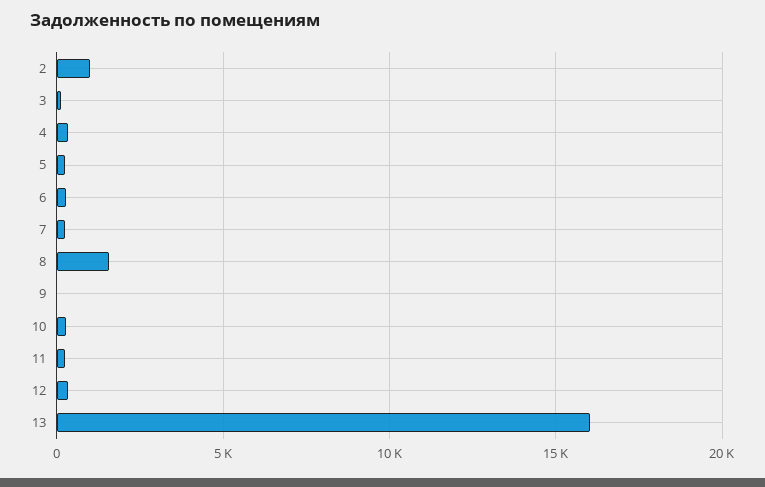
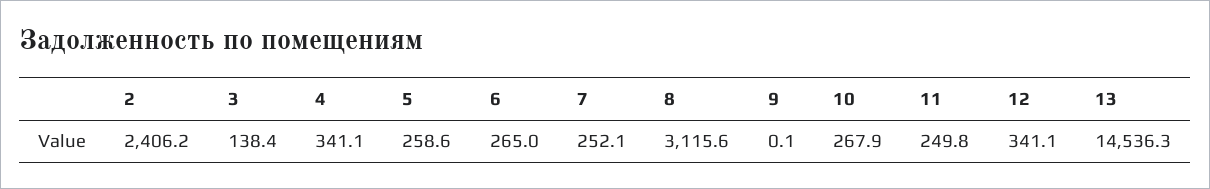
  {
-   "2": 1000,
+   "2": 2406.2,
    "3": 138.4,
    "4": 341.1,
    "5": 258.6,
    "6": 265,
    "7": 252.1,
-   "8": 1500,
+   "8": 3115.6,
    "9": 0.1,
    "10": 267.9,
    "11": 249.8,
    "12": 341.1,
-   "13": 16000
+   "13": 14536.3
  }

